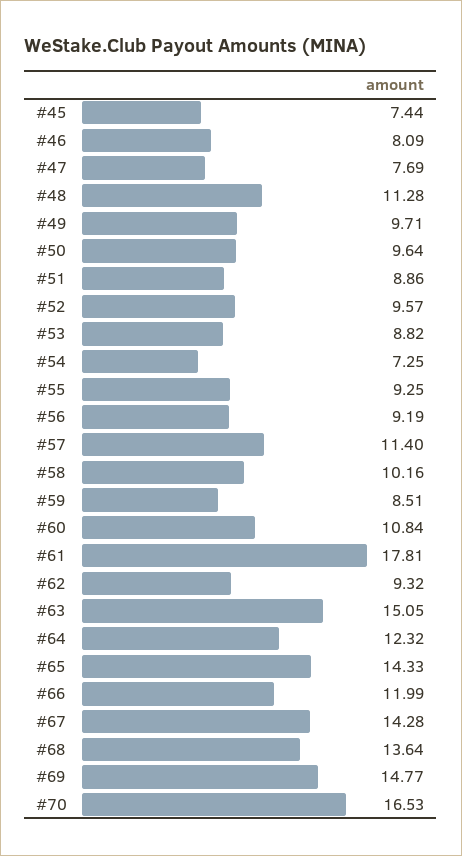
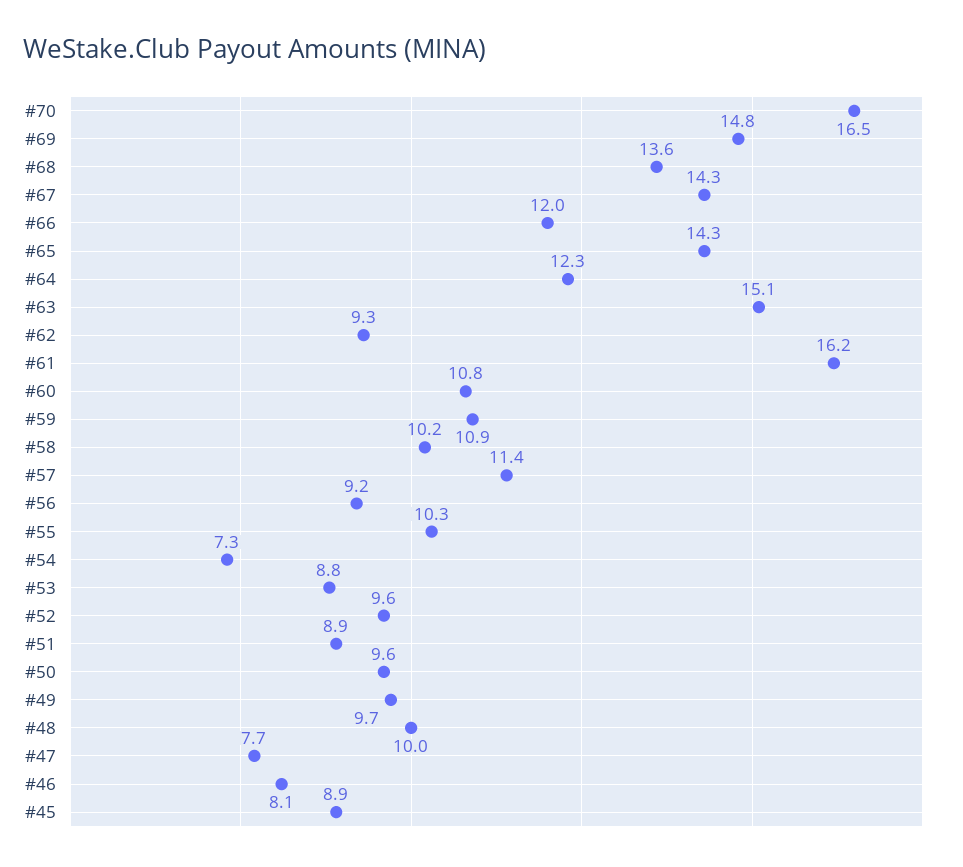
  {
-   "#45": 7.44,
+   "#45": 8.9,
    "#46": 8.09,
    "#47": 7.69,
-   "#48": 11.28,
+   "#48": 10,
    "#49": 9.71,
    "#50": 9.64,
    "#51": 8.86,
    "#52": 9.57,
    "#53": 8.82,
    "#54": 7.25,
-   "#55": 9.25,
+   "#55": 10.3,
    "#56": 9.19,
    "#57": 11.4,
    "#58": 10.16,
-   "#59": 8.51,
+   "#59": 10.9,
    "#60": 10.84,
-   "#61": 17.81,
+   "#61": 16.2,
    "#62": 9.32,
    "#63": 15.05,
    "#64": 12.32,
    "#65": 14.33,
    "#66": 11.99,
    "#67": 14.28,
    "#68": 13.64,
    "#69": 14.77,
    "#70": 16.53
  }

